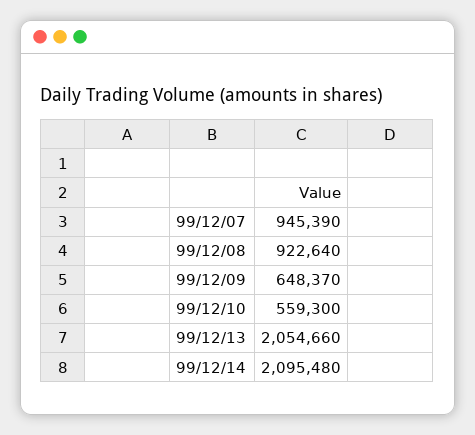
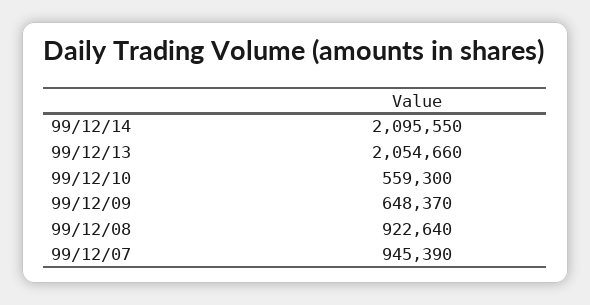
  {
    "99/12/07": 945390,
    "99/12/08": 922640,
    "99/12/09": 648370,
    "99/12/10": 559300,
    "99/12/13": 2054660,
-   "99/12/14": 2095480
+   "99/12/14": 2095550
  }

